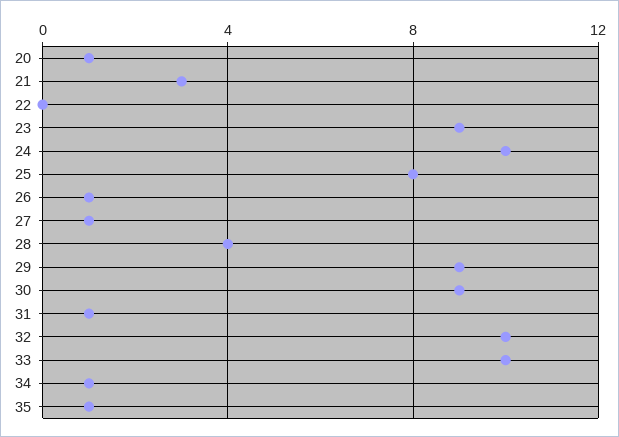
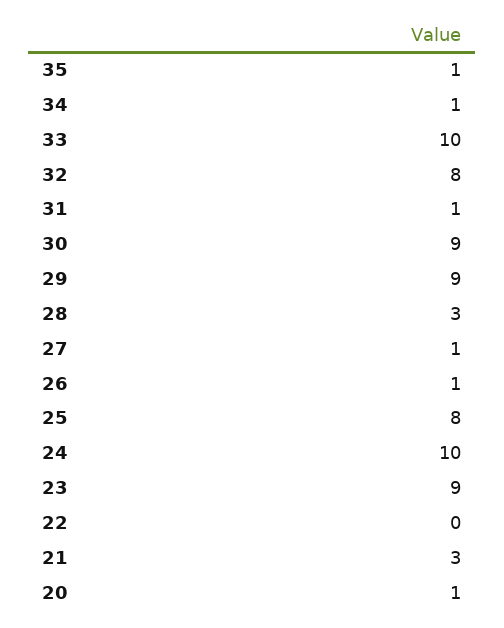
  {
    "20": 1,
    "21": 3,
    "22": 0,
    "23": 9,
    "24": 10,
    "25": 8,
    "26": 1,
    "27": 1,
-   "28": 4,
+   "28": 3,
    "29": 9,
    "30": 9,
    "31": 1,
-   "32": 10,
+   "32": 8,
    "33": 10,
    "34": 1,
    "35": 1
  }

